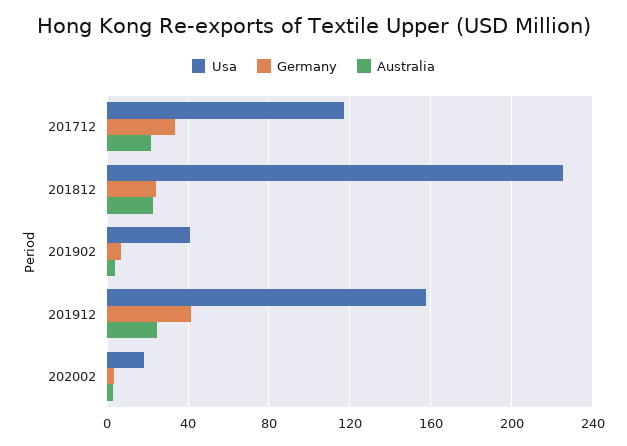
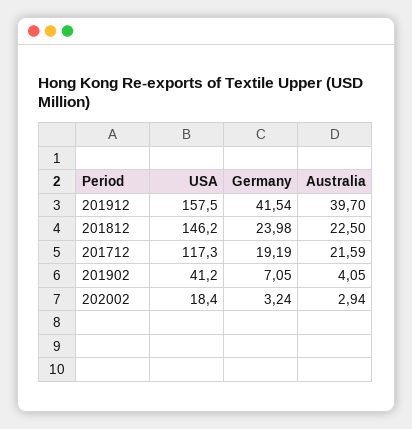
  {
    "Usa": {
      "201712": 117.3,
-     "201812": 225,
+     "201812": 146.2,
      "201902": 41.2,
      "201912": 157.5,
      "202002": 18.4
    },
    "Germany": {
-     "201712": 35,
+     "201712": 19.19,
      "201812": 23.98,
      "201902": 7.05,
      "201912": 41.54,
      "202002": 3.24
    },
    "Australia": {
      "201712": 21.59,
      "201812": 22.5,
      "201902": 4.05,
-     "201912": 25,
+     "201912": 39.7,
      "202002": 2.94
    }
  }

